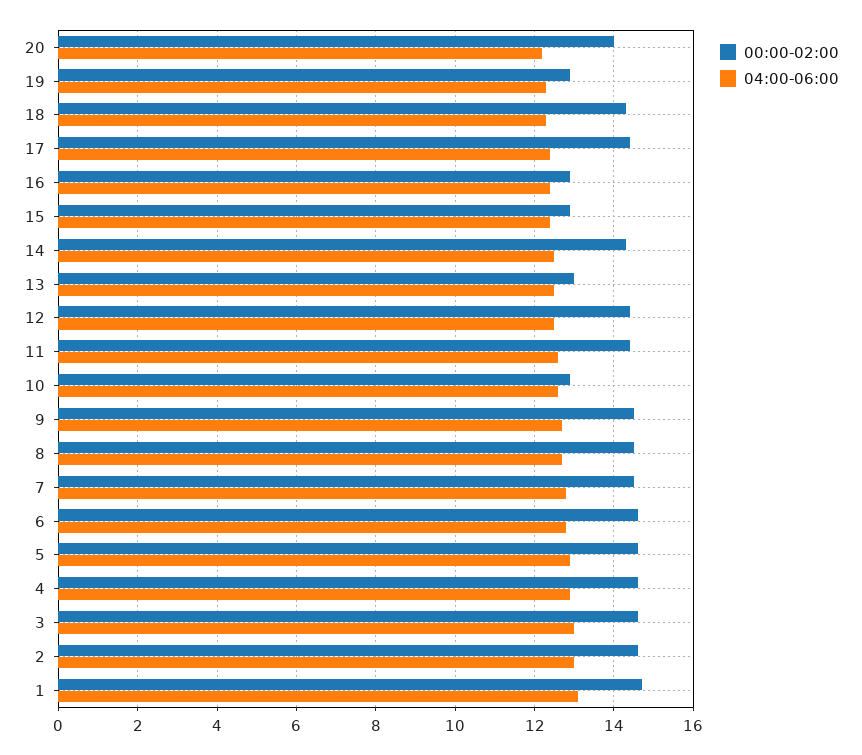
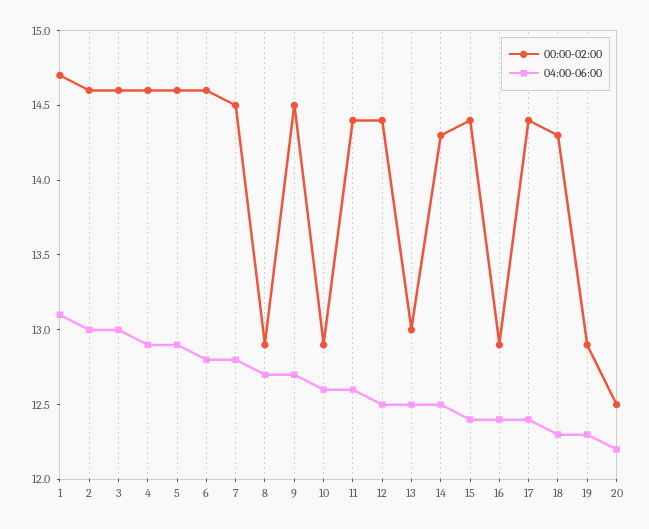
  {
    "00:00-02:00": {
-     "20": 14,
+     "20": 12.5,
      "19": 12.9,
      "18": 14.3,
      "17": 14.4,
      "16": 12.9,
-     "15": 13,
+     "15": 14.4,
      "14": 14.3,
      "13": 13,
      "12": 14.4,
      "11": 14.4,
      "10": 12.9,
      "9": 14.5,
-     "8": 14.5,
+     "8": 12.9,
      "7": 14.5,
      "6": 14.6,
      "5": 14.6,
      "4": 14.6,
      "3": 14.6,
      "2": 14.6,
      "1": 14.7
    },
    "04:00-06:00": {
      "20": 12.2,
      "19": 12.3,
      "18": 12.3,
      "17": 12.4,
      "16": 12.4,
      "15": 12.4,
      "14": 12.5,
      "13": 12.5,
      "12": 12.5,
      "11": 12.6,
      "10": 12.6,
      "9": 12.7,
      "8": 12.7,
      "7": 12.8,
      "6": 12.8,
      "5": 12.9,
      "4": 12.9,
      "3": 13,
      "2": 13,
      "1": 13.1
    }
  }

